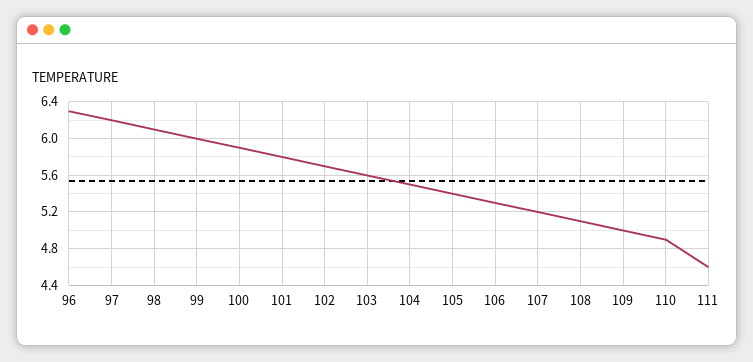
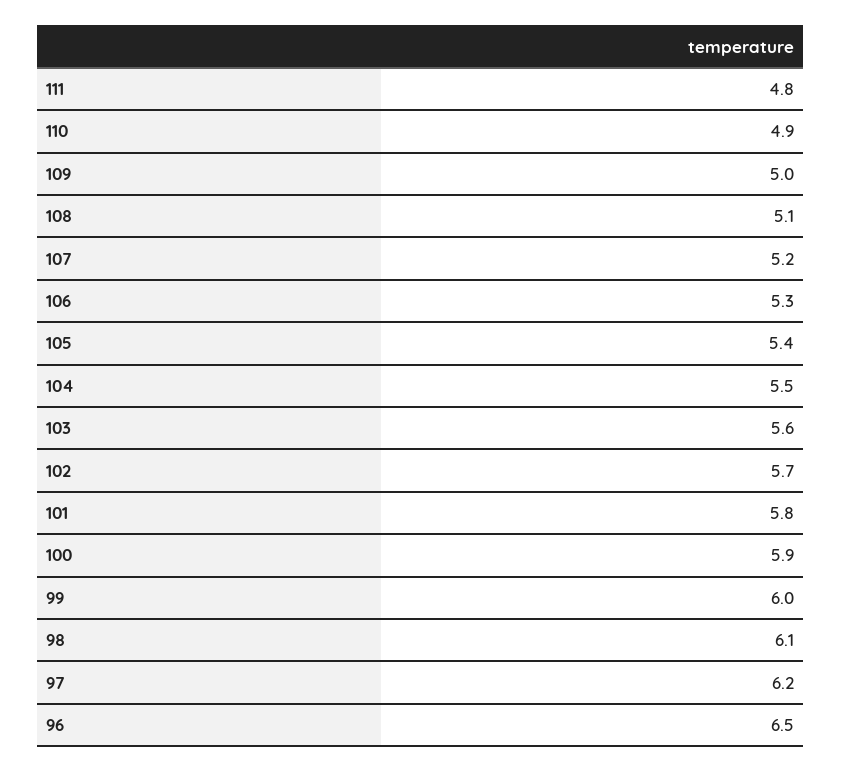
  {
-   "96": 6.3,
+   "96": 6.5,
    "97": 6.2,
    "98": 6.1,
    "99": 6,
    "100": 5.9,
    "101": 5.8,
    "102": 5.7,
    "103": 5.6,
    "104": 5.5,
    "105": 5.4,
    "106": 5.3,
    "107": 5.2,
    "108": 5.1,
    "109": 5,
    "110": 4.9,
-   "111": 4.6
+   "111": 4.8
  }

